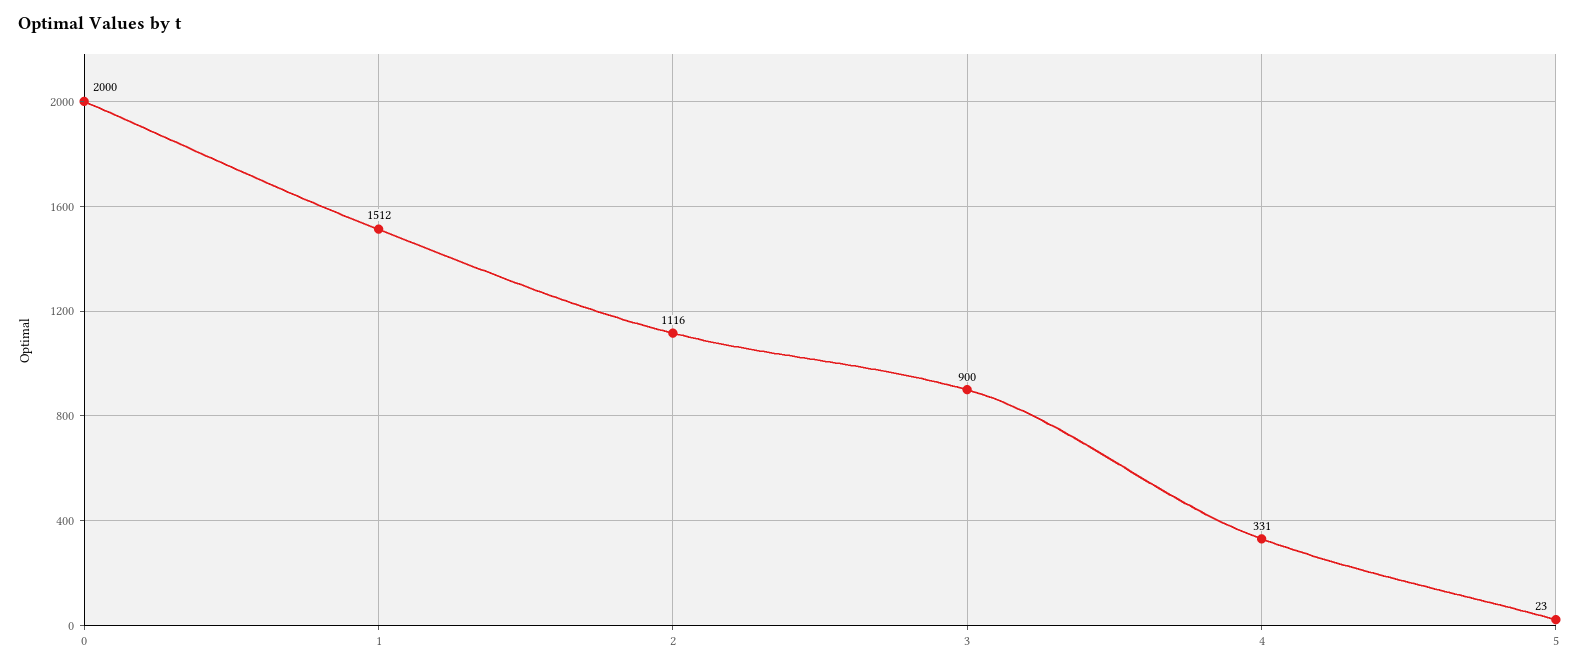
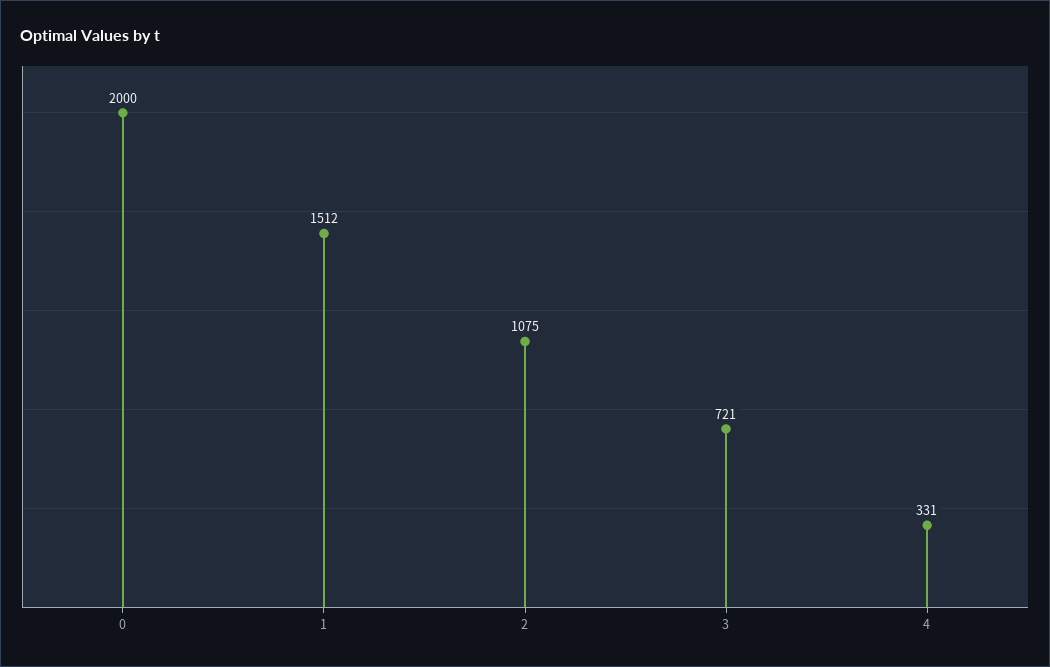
  {
    "0": 2000,
    "1": 1512,
-   "2": 1116,
+   "2": 1075,
-   "3": 900,
+   "3": 721,
-   "4": 331,
+   "4": 331
-   "5": 23
  }

